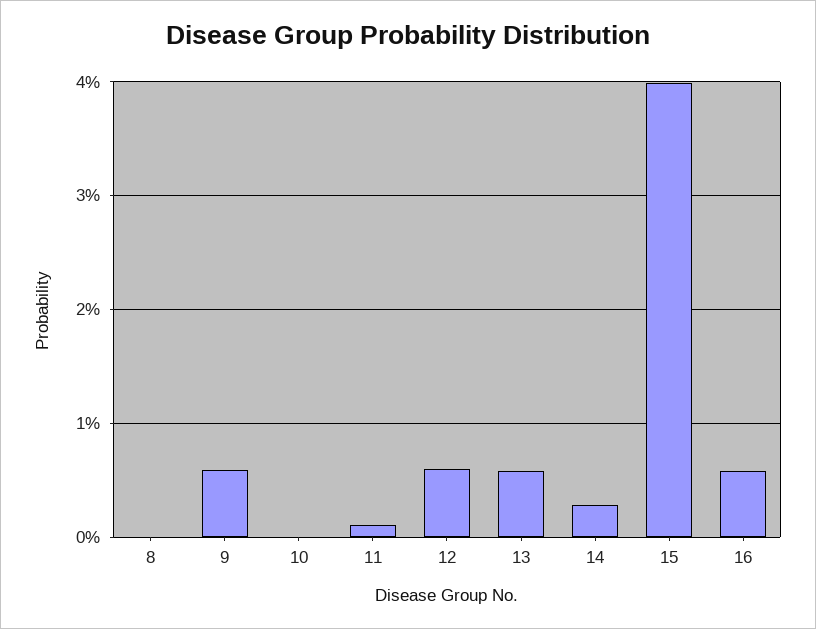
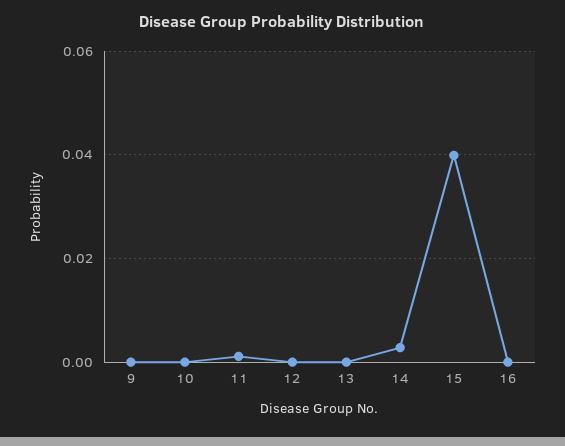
  {
-   "8": 0,
-   "9": 0.006,
+   "9": 0,
    "10": 0,
    "11": 0.001,
-   "12": 0.006,
+   "12": 0,
-   "13": 0.006,
+   "13": 0,
    "14": 0.003,
    "15": 0.04,
-   "16": 0.006
+   "16": 0
  }

